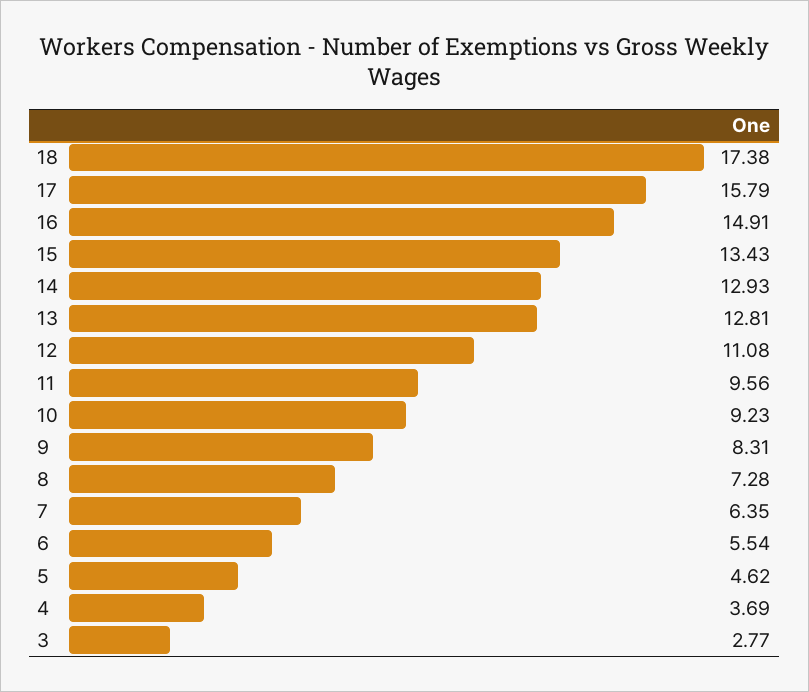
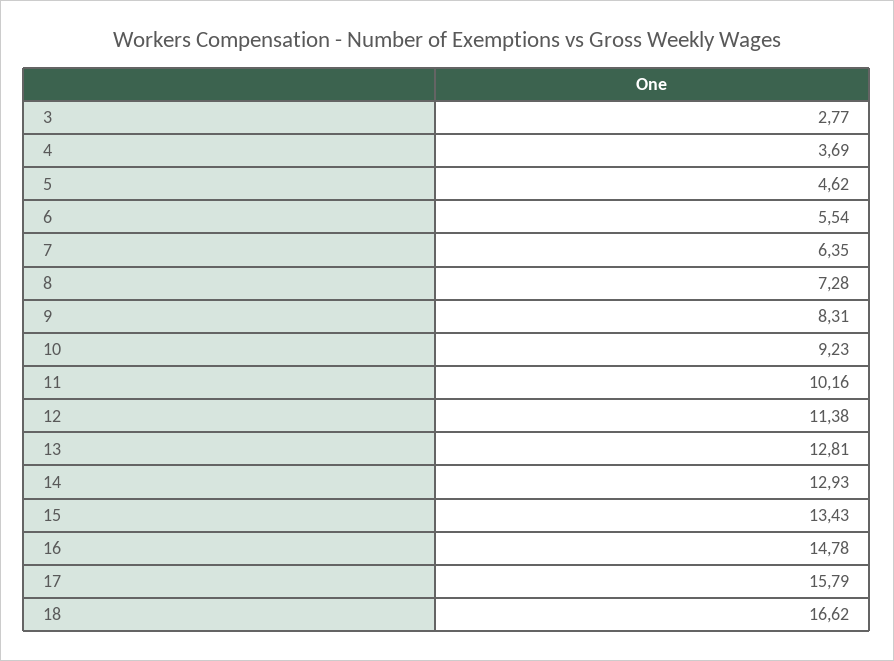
  {
-   "18": 17.38,
+   "18": 16.62,
    "17": 15.79,
-   "16": 14.91,
+   "16": 14.78,
    "15": 13.43,
    "14": 12.93,
    "13": 12.81,
-   "12": 11.08,
+   "12": 11.38,
-   "11": 9.56,
+   "11": 10.16,
    "10": 9.23,
    "9": 8.31,
    "8": 7.28,
    "7": 6.35,
    "6": 5.54,
    "5": 4.62,
    "4": 3.69,
    "3": 2.77
  }

